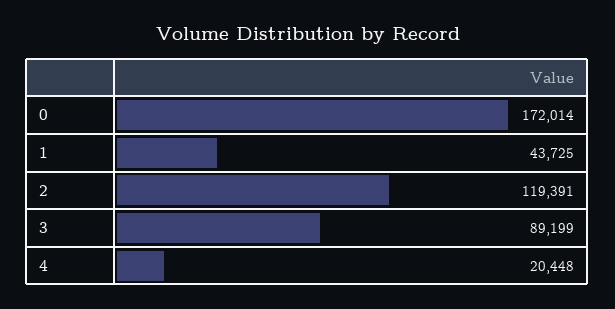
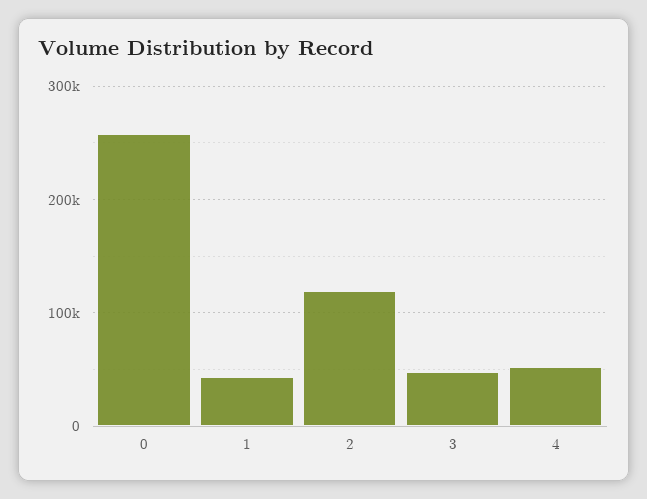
  {
-   "0": 172014,
+   "0": 260000,
    "1": 43725,
    "2": 119391,
-   "3": 89199,
+   "3": 50000,
-   "4": 20448
+   "4": 50000
  }

